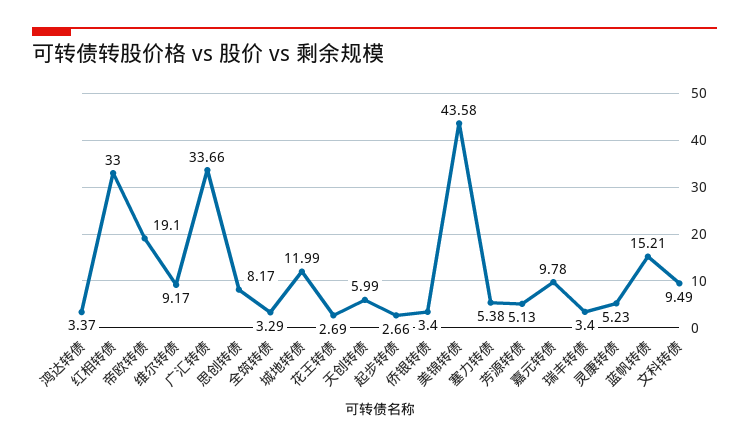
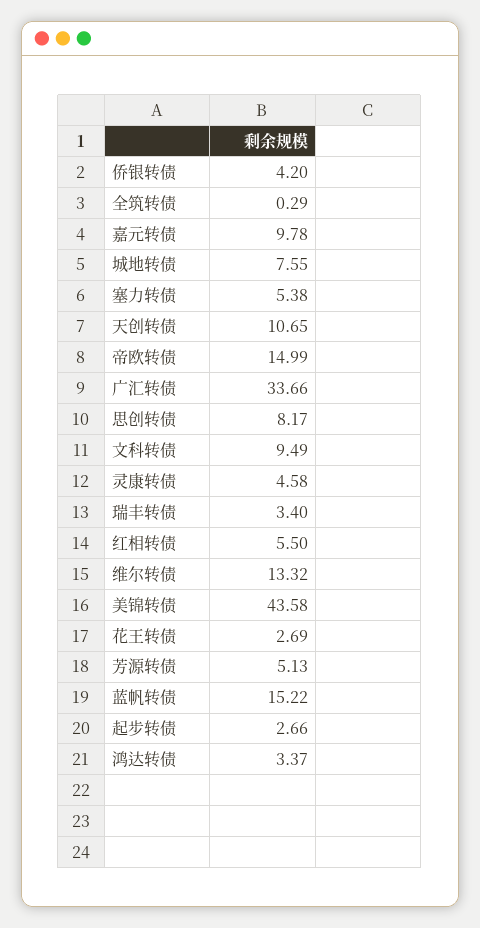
  {
    "鸿达转债": 3.37,
-   "红相转债": 33,
+   "红相转债": 5.5,
-   "帝欧转债": 19.1,
+   "帝欧转债": 14.99,
-   "维尔转债": 9.17,
+   "维尔转债": 13.32,
    "广汇转债": 33.66,
    "思创转债": 8.17,
-   "全筑转债": 3.29,
+   "全筑转债": 0.29,
-   "城地转债": 11.99,
+   "城地转债": 7.55,
    "花王转债": 2.69,
-   "天创转债": 5.99,
+   "天创转债": 10.65,
    "起步转债": 2.66,
-   "侨银转债": 3.4,
+   "侨银转债": 4.2,
    "美锦转债": 43.58,
    "塞力转债": 5.38,
    "芳源转债": 5.13,
    "嘉元转债": 9.78,
    "瑞丰转债": 3.4,
-   "灵康转债": 5.23,
+   "灵康转债": 4.58,
-   "蓝帆转债": 15.21,
+   "蓝帆转债": 15.22,
    "文科转债": 9.49
  }

